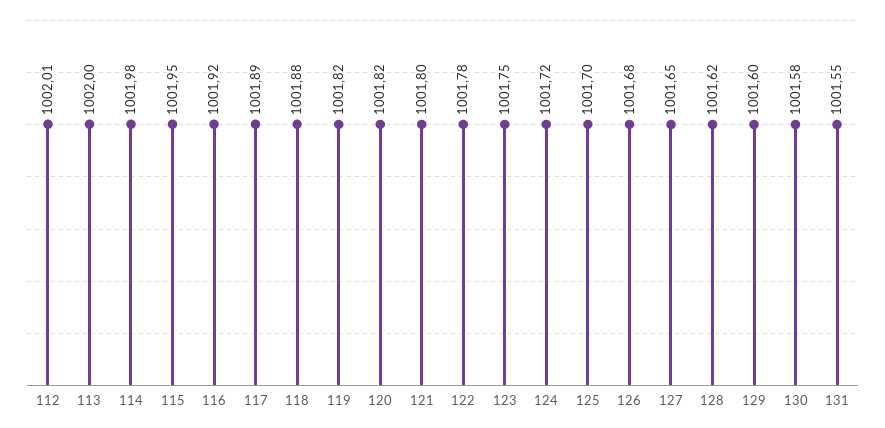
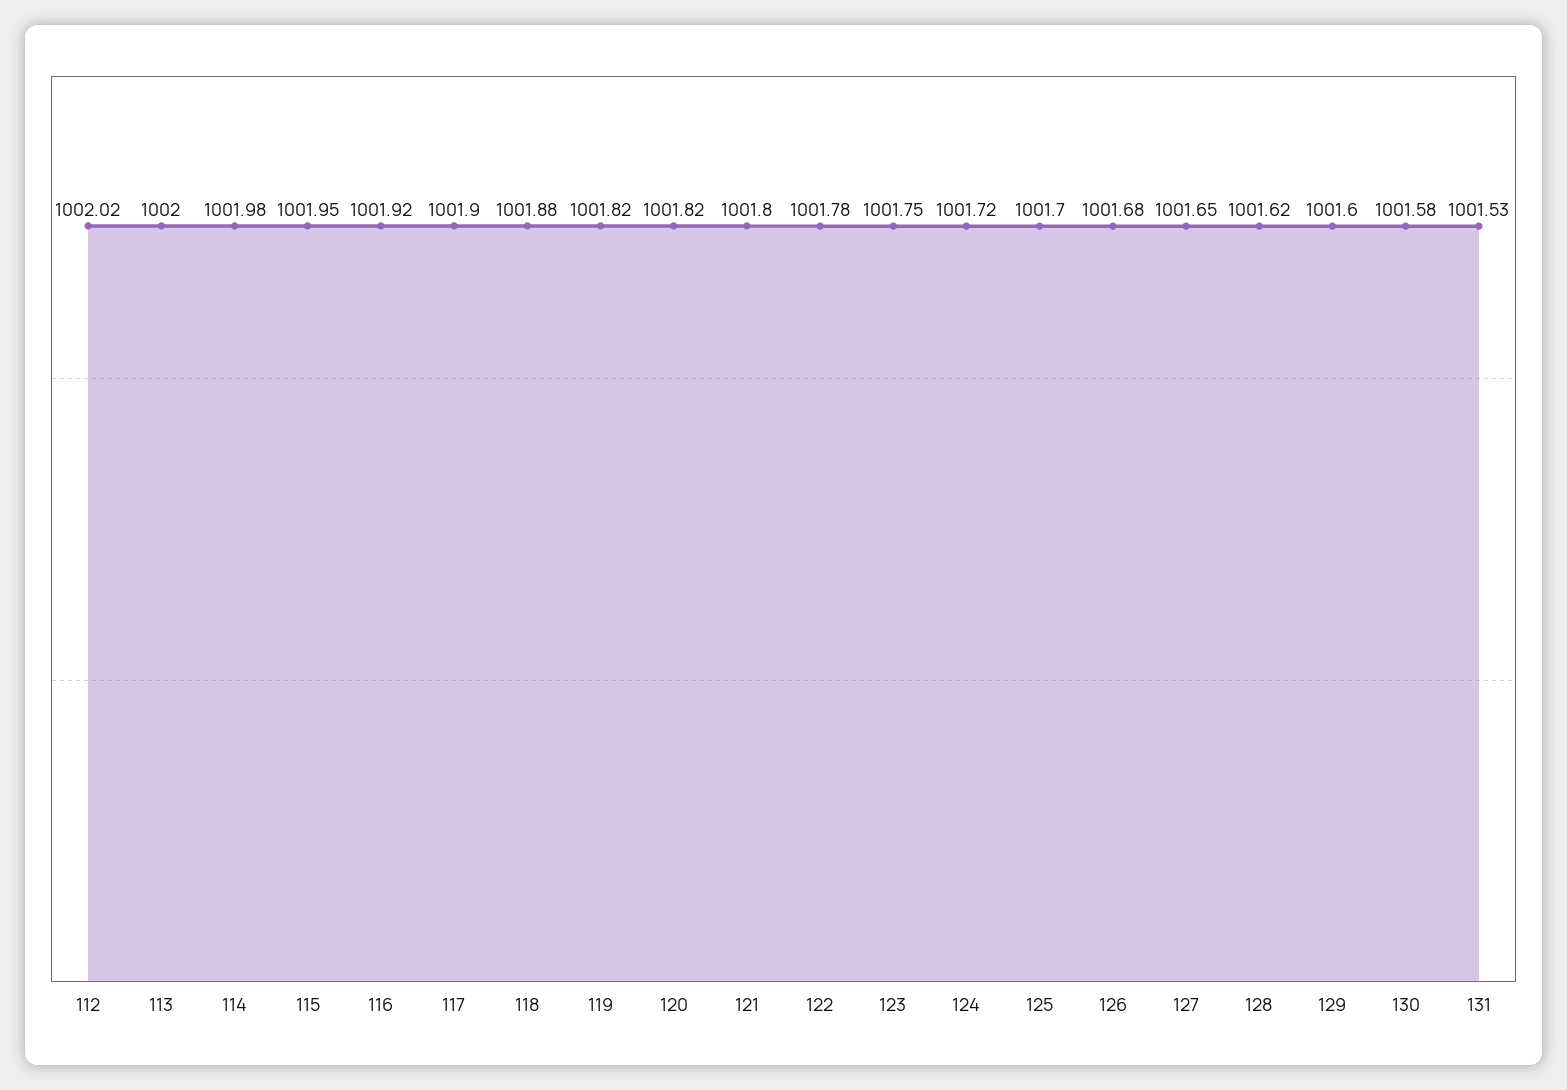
  {
-   "112": 1002.01,
+   "112": 1002.02,
    "113": 1002,
    "114": 1001.98,
    "115": 1001.95,
    "116": 1001.92,
-   "117": 1001.89,
+   "117": 1001.9,
    "118": 1001.88,
    "119": 1001.82,
    "120": 1001.82,
    "121": 1001.8,
    "122": 1001.78,
    "123": 1001.75,
    "124": 1001.72,
    "125": 1001.7,
    "126": 1001.68,
    "127": 1001.65,
    "128": 1001.62,
    "129": 1001.6,
    "130": 1001.58,
-   "131": 1001.55
+   "131": 1001.53
  }

